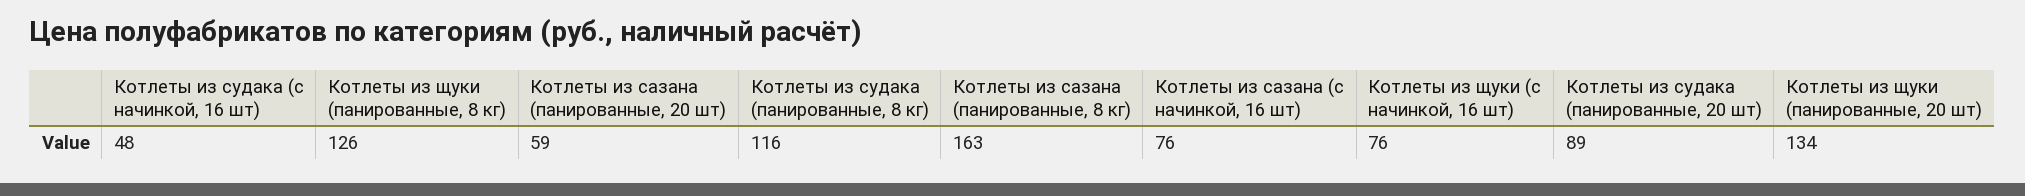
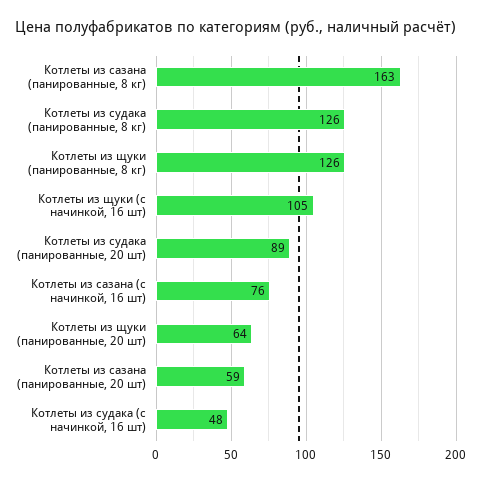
  {
    "Котлеты из судака (с начинкой, 16 шт)": 48,
    "Котлеты из щуки (панированные, 8 кг)": 126,
    "Котлеты из сазана (панированные, 20 шт)": 59,
-   "Котлеты из судака (панированные, 8 кг)": 116,
+   "Котлеты из судака (панированные, 8 кг)": 126,
    "Котлеты из сазана (панированные, 8 кг)": 163,
    "Котлеты из сазана (с начинкой, 16 шт)": 76,
-   "Котлеты из щуки (с начинкой, 16 шт)": 76,
+   "Котлеты из щуки (с начинкой, 16 шт)": 105,
    "Котлеты из судака (панированные, 20 шт)": 89,
-   "Котлеты из щуки (панированные, 20 шт)": 134
+   "Котлеты из щуки (панированные, 20 шт)": 64
  }

